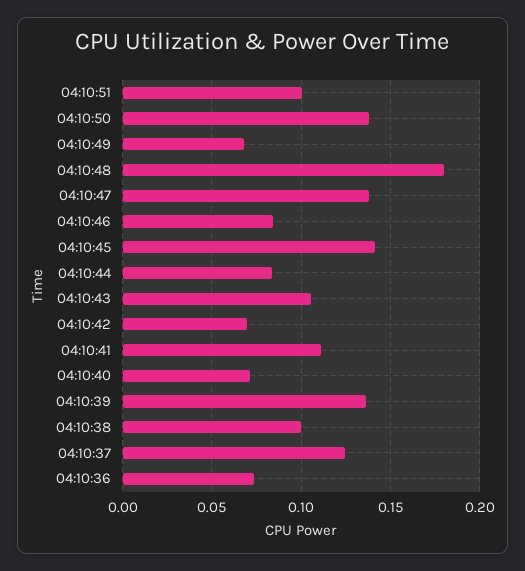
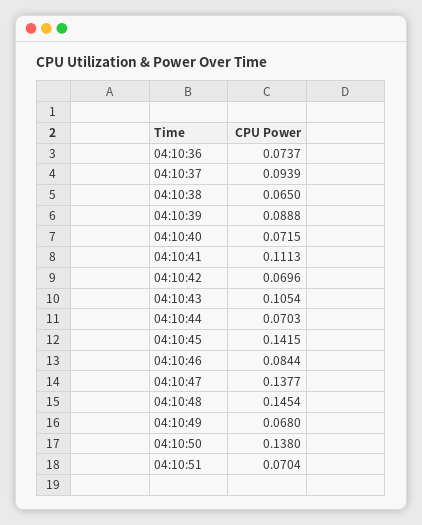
  {
-   "04:10:51": 0.1,
+   "04:10:51": 0.0704,
    "04:10:50": 0.138,
    "04:10:49": 0.068,
-   "04:10:48": 0.18,
+   "04:10:48": 0.1454,
    "04:10:47": 0.1377,
    "04:10:46": 0.0844,
    "04:10:45": 0.1415,
-   "04:10:44": 0.085,
+   "04:10:44": 0.0703,
    "04:10:43": 0.1054,
    "04:10:42": 0.0696,
    "04:10:41": 0.1113,
    "04:10:40": 0.0715,
-   "04:10:39": 0.135,
+   "04:10:39": 0.0888,
-   "04:10:38": 0.1,
+   "04:10:38": 0.065,
-   "04:10:37": 0.125,
+   "04:10:37": 0.0939,
    "04:10:36": 0.0737
  }

